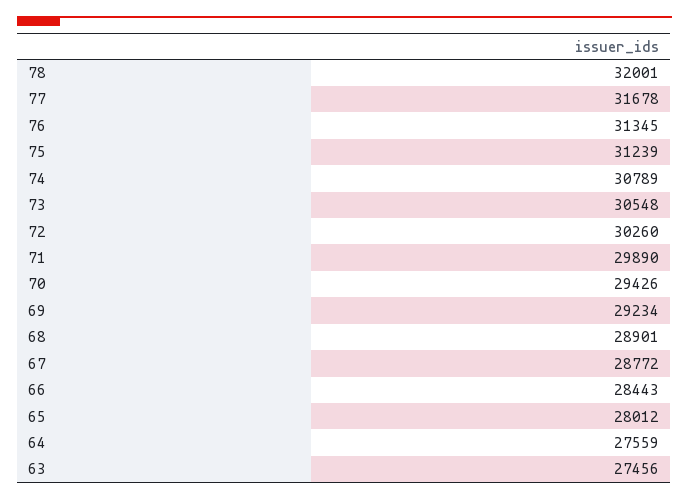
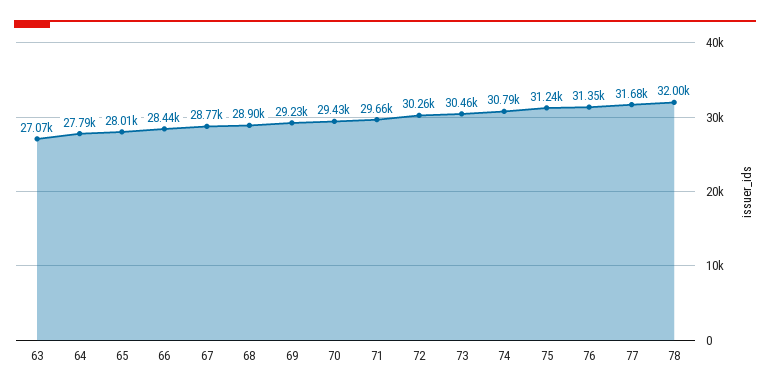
  {
    "78": 32001,
    "77": 31678,
    "76": 31345,
    "75": 31239,
    "74": 30789,
-   "73": 30548,
+   "73": 30460,
    "72": 30260,
-   "71": 29890,
+   "71": 29660,
    "70": 29426,
    "69": 29234,
    "68": 28901,
    "67": 28772,
    "66": 28443,
    "65": 28012,
-   "64": 27559,
+   "64": 27790,
-   "63": 27456
+   "63": 27070
  }

